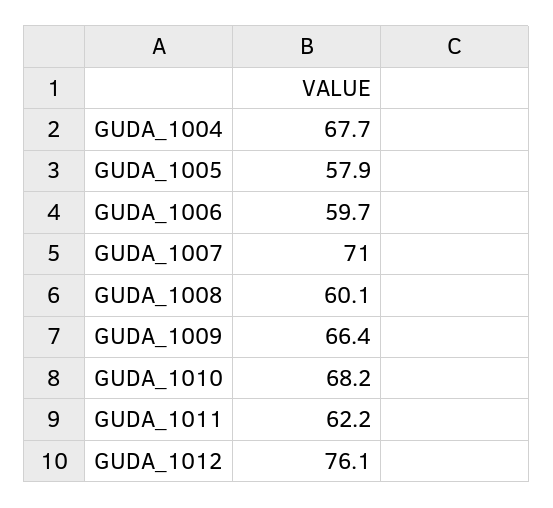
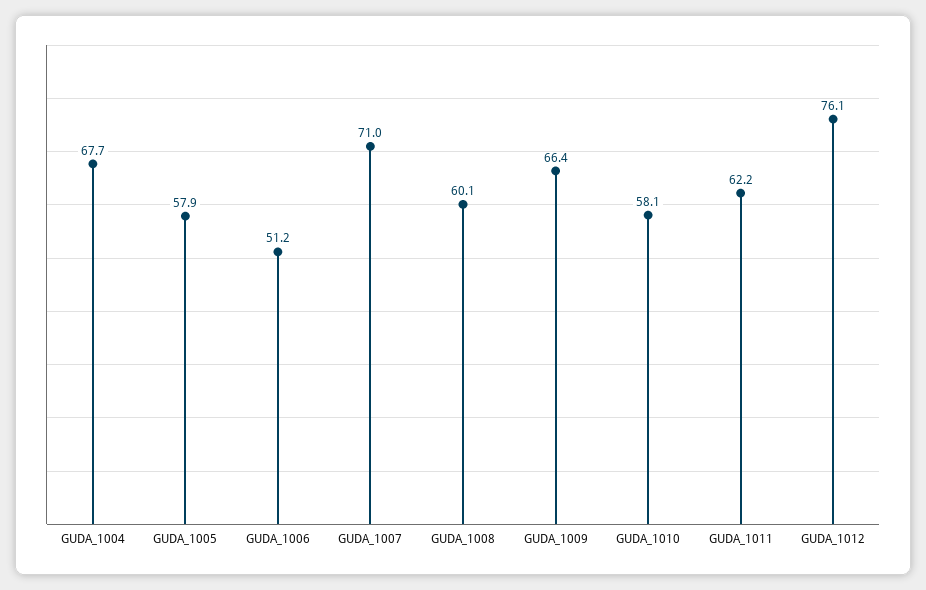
  {
    "GUDA_1004": 67.7,
    "GUDA_1005": 57.9,
-   "GUDA_1006": 59.7,
+   "GUDA_1006": 51.2,
    "GUDA_1007": 71,
    "GUDA_1008": 60.1,
    "GUDA_1009": 66.4,
-   "GUDA_1010": 68.2,
+   "GUDA_1010": 58.1,
    "GUDA_1011": 62.2,
    "GUDA_1012": 76.1
  }

